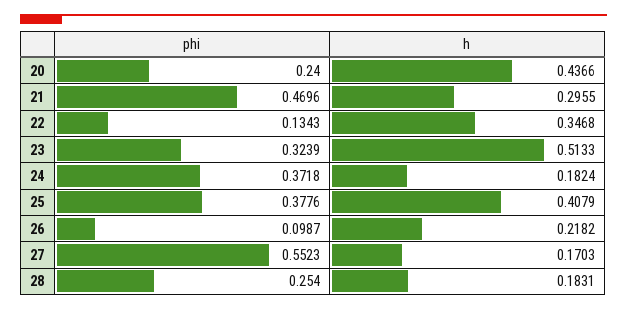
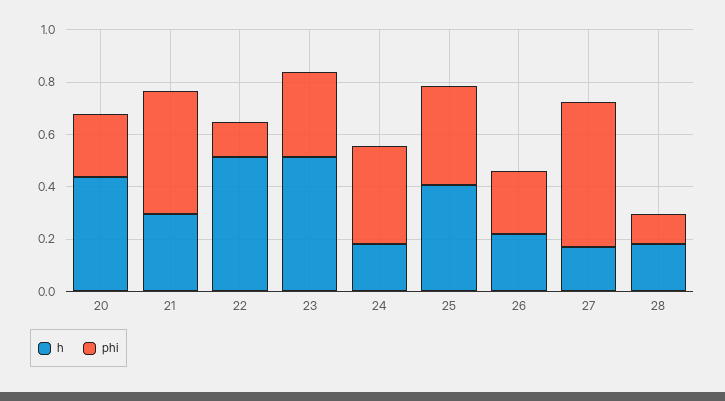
  {
    "phi": {
      "20": 0.24,
      "21": 0.4696,
      "22": 0.1343,
      "23": 0.3239,
      "24": 0.3718,
      "25": 0.3776,
-     "26": 0.0987,
+     "26": 0.25,
      "27": 0.5523,
-     "28": 0.254
+     "28": 0.1
    },
    "h": {
      "20": 0.4366,
      "21": 0.2955,
-     "22": 0.3468,
+     "22": 0.5,
      "23": 0.5133,
      "24": 0.1824,
      "25": 0.4079,
      "26": 0.2182,
      "27": 0.1703,
      "28": 0.1831
    }
  }

